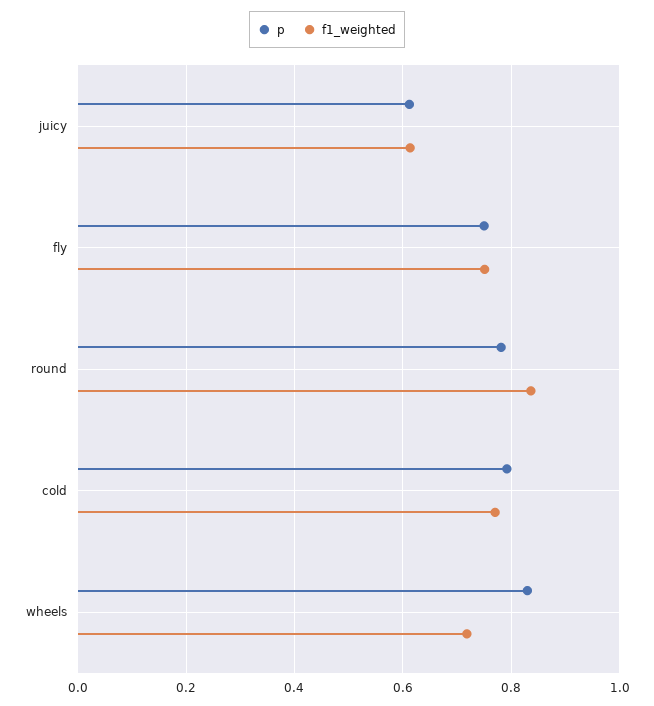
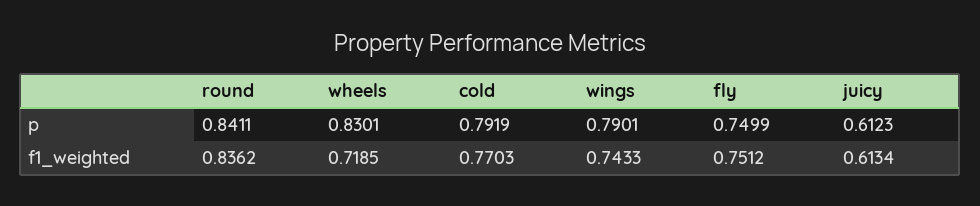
  {
    "p": {
      "juicy": 0.6123,
      "fly": 0.7499,
-     "round": 0.78,
+     "round": 0.8411,
      "cold": 0.7919,
-     "wheels": 0.8301
+     "wheels": 0.8301,
+     "wings": 0.7901
    },
    "f1_weighted": {
      "juicy": 0.6134,
      "fly": 0.7512,
      "round": 0.8362,
      "cold": 0.7703,
-     "wheels": 0.7185
+     "wheels": 0.7185,
+     "wings": 0.7433
    }
  }

